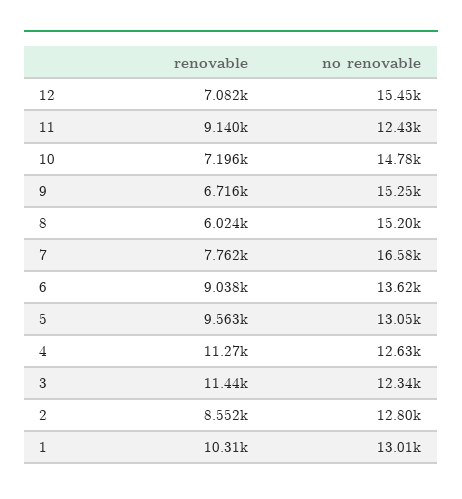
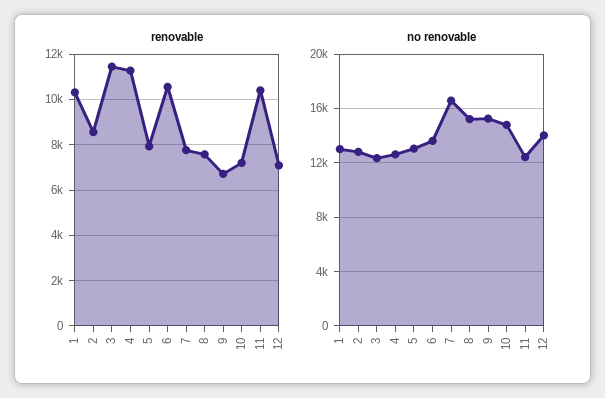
  {
    "renovable": {
      "12": 7082,
-     "11": 9140,
+     "11": 10500,
      "10": 7196,
      "9": 6716,
-     "8": 6024,
+     "8": 7500,
      "7": 7762,
-     "6": 9038,
+     "6": 10500,
-     "5": 9563,
+     "5": 8000,
      "4": 11270,
      "3": 11440,
      "2": 8552,
      "1": 10310
    },
    "no renovable": {
-     "12": 15450,
+     "12": 14000,
      "11": 12430,
      "10": 14780,
      "9": 15250,
      "8": 15200,
      "7": 16580,
      "6": 13620,
      "5": 13050,
      "4": 12630,
      "3": 12340,
      "2": 12800,
      "1": 13010
    }
  }

